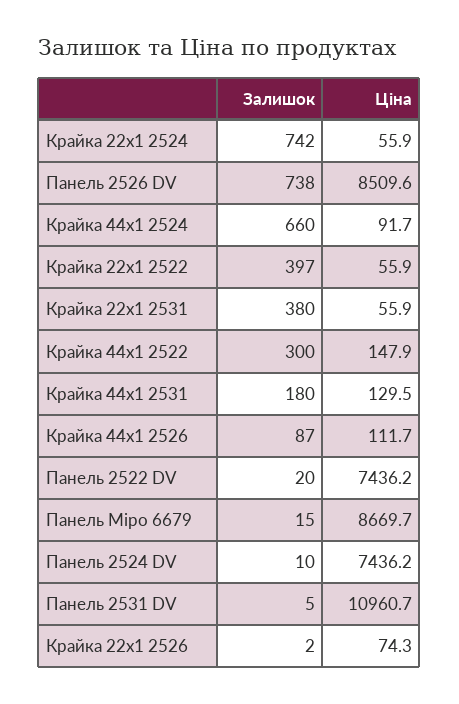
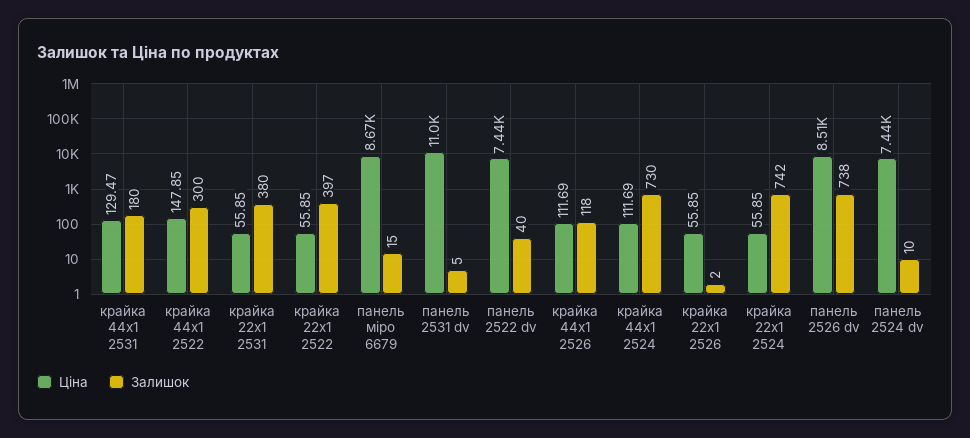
  {
    "Залишок": {
      "Крайка 22x1 2524": 742,
      "Панель 2526 DV": 738,
-     "Крайка 44x1 2524": 660,
+     "Крайка 44x1 2524": 730,
      "Крайка 22x1 2522": 397,
      "Крайка 22x1 2531": 380,
      "Крайка 44x1 2522": 300,
      "Крайка 44x1 2531": 180,
-     "Крайка 44x1 2526": 87,
+     "Крайка 44x1 2526": 118,
-     "Панель 2522 DV": 20,
+     "Панель 2522 DV": 40,
      "Панель Міро 6679": 15,
      "Панель 2524 DV": 10,
      "Панель 2531 DV": 5,
      "Крайка 22x1 2526": 2
    },
    "Ціна": {
      "Крайка 22x1 2524": 55.85,
      "Панель 2526 DV": 8509.6,
-     "Крайка 44x1 2524": 91.7,
+     "Крайка 44x1 2524": 111.69,
      "Крайка 22x1 2522": 55.85,
      "Крайка 22x1 2531": 55.85,
      "Крайка 44x1 2522": 147.85,
      "Крайка 44x1 2531": 129.47,
      "Крайка 44x1 2526": 111.69,
      "Панель 2522 DV": 7436.2,
      "Панель Міро 6679": 8669.7,
      "Панель 2524 DV": 7436.2,
      "Панель 2531 DV": 10960.7,
-     "Крайка 22x1 2526": 74.3
+     "Крайка 22x1 2526": 55.85
    }
  }

